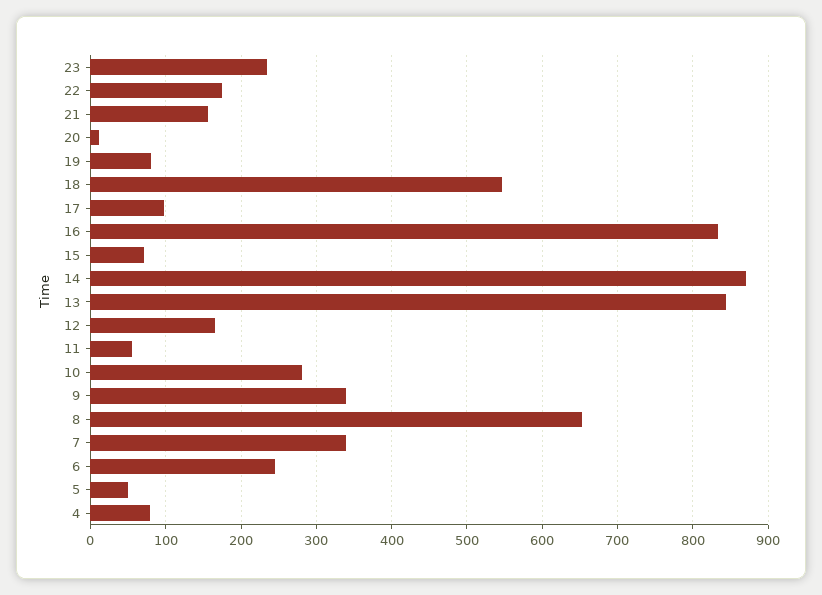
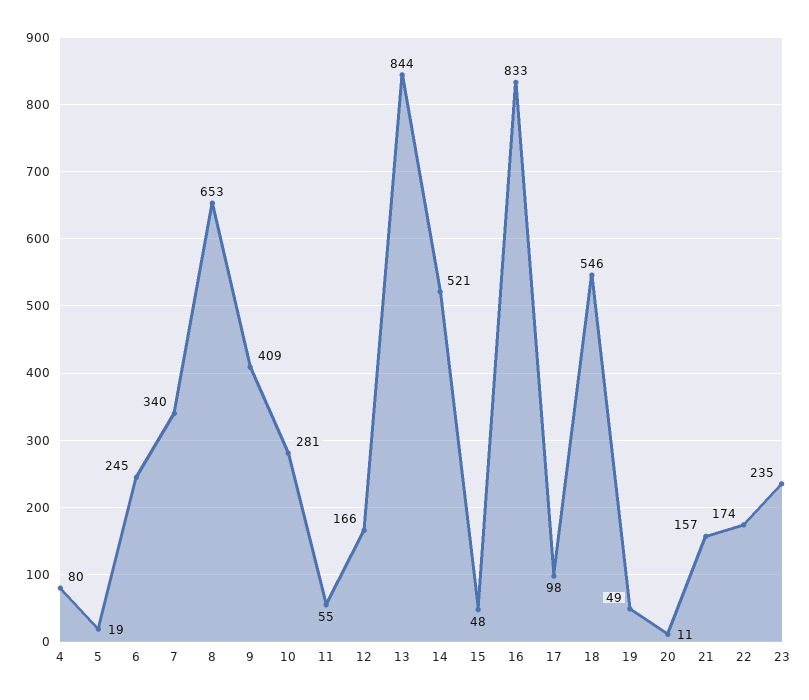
  {
    "23": 235,
    "22": 174,
    "21": 157,
    "20": 11,
-   "19": 80,
+   "19": 49,
    "18": 546,
    "17": 98,
    "16": 833,
-   "15": 70,
+   "15": 48,
-   "14": 870,
+   "14": 521,
    "13": 844,
    "12": 166,
    "11": 55,
    "10": 281,
-   "9": 340,
+   "9": 409,
    "8": 653,
    "7": 340,
    "6": 245,
-   "5": 50,
+   "5": 19,
    "4": 80
  }

